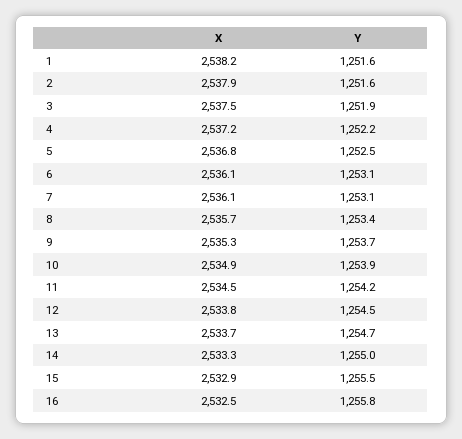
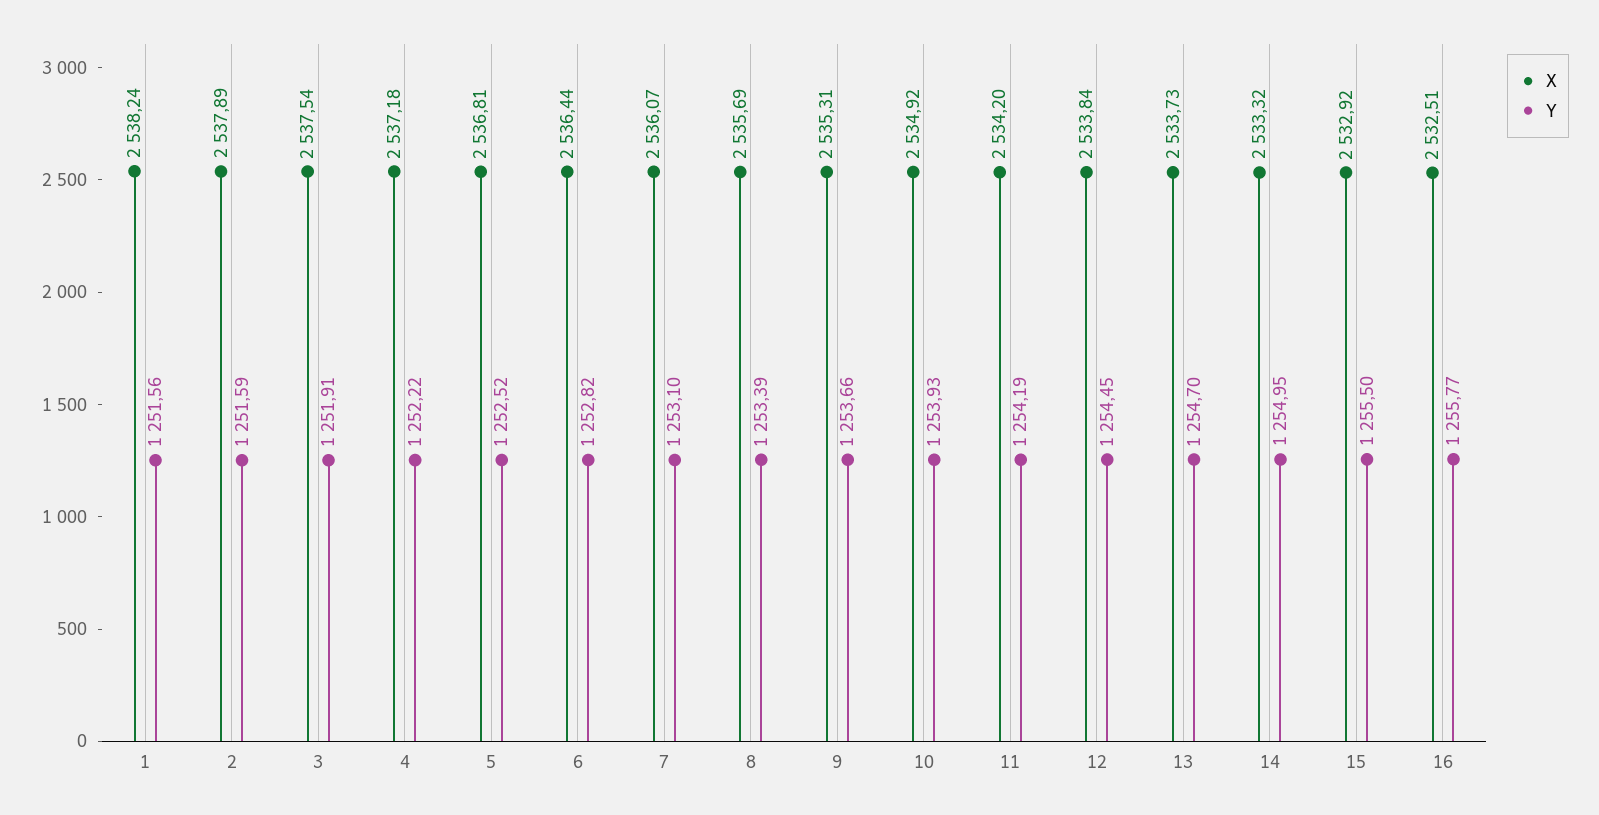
  {
    "X": {
      "1": 2538.24,
      "2": 2537.89,
      "3": 2537.54,
      "4": 2537.18,
      "5": 2536.81,
-     "6": 2536.1,
+     "6": 2536.44,
      "7": 2536.07,
      "8": 2535.69,
      "9": 2535.31,
      "10": 2534.92,
-     "11": 2534.5,
+     "11": 2534.2,
      "12": 2533.84,
      "13": 2533.73,
      "14": 2533.32,
      "15": 2532.92,
      "16": 2532.51
    },
    "Y": {
      "1": 1251.56,
      "2": 1251.59,
      "3": 1251.91,
      "4": 1252.22,
      "5": 1252.52,
-     "6": 1253.1,
+     "6": 1252.82,
      "7": 1253.1,
      "8": 1253.39,
      "9": 1253.66,
      "10": 1253.93,
      "11": 1254.19,
      "12": 1254.45,
      "13": 1254.7,
      "14": 1254.95,
      "15": 1255.5,
      "16": 1255.77
    }
  }

